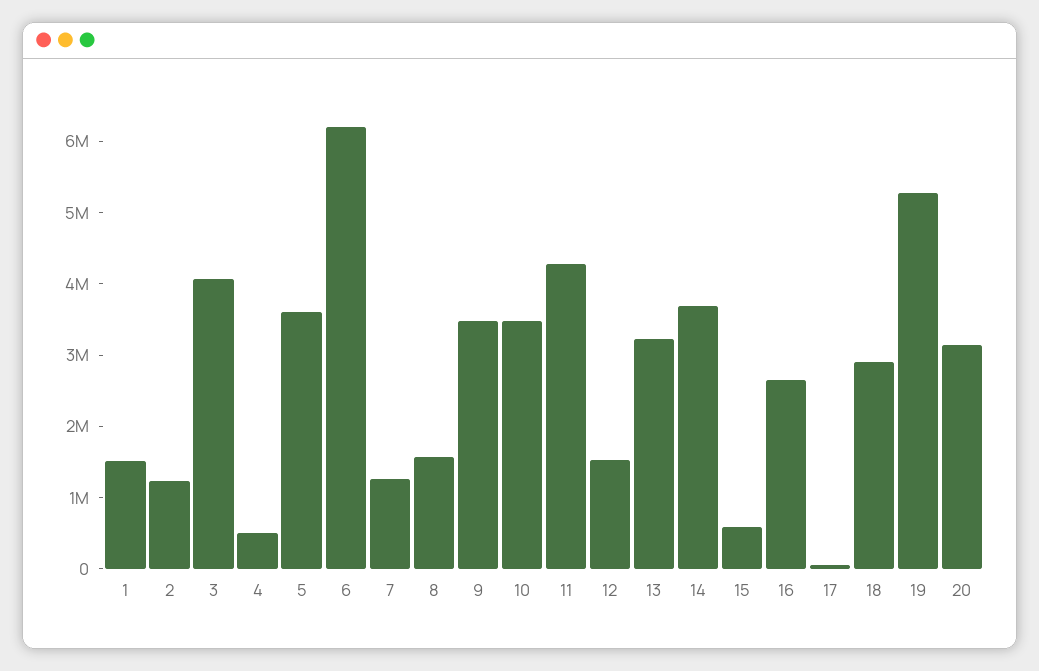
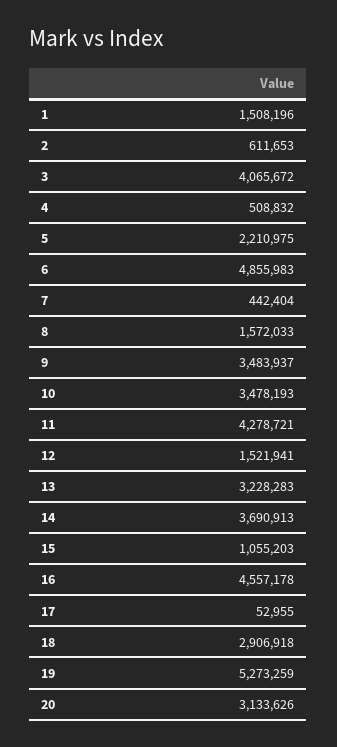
  {
    "1": 1508196,
-   "2": 1200000,
+   "2": 611653,
    "3": 4065672,
    "4": 508832,
-   "5": 3600000,
+   "5": 2210975,
-   "6": 6200000,
+   "6": 4855983,
-   "7": 1200000,
+   "7": 442404,
    "8": 1572033,
    "9": 3483937,
    "10": 3478193,
    "11": 4278721,
    "12": 1521941,
    "13": 3228283,
    "14": 3690913,
-   "15": 600000,
+   "15": 1055203,
-   "16": 2600000,
+   "16": 4557178,
    "17": 52955,
    "18": 2906918,
    "19": 5273259,
    "20": 3133626
  }

